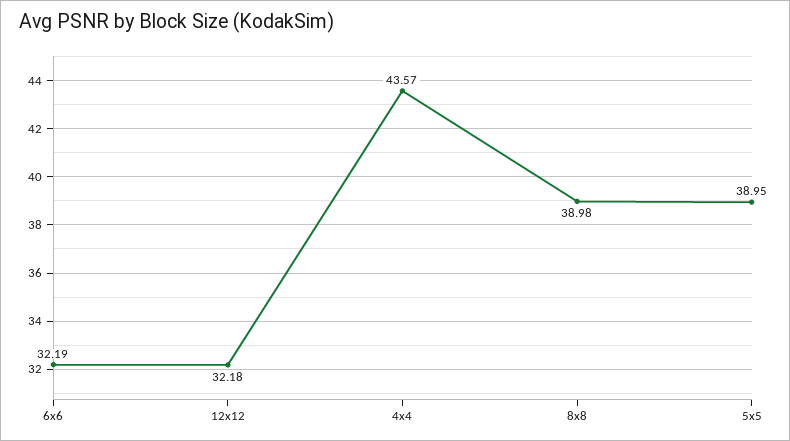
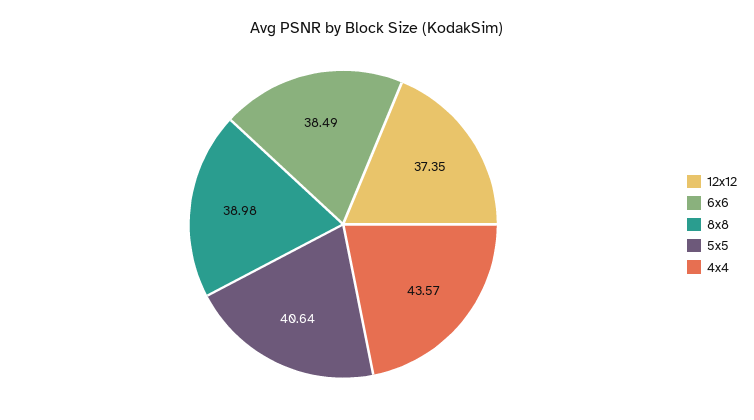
  {
-   "6x6": 32.19,
+   "6x6": 38.49,
-   "12x12": 32.18,
+   "12x12": 37.35,
    "4x4": 43.57,
    "8x8": 38.98,
-   "5x5": 38.95
+   "5x5": 40.64
  }

